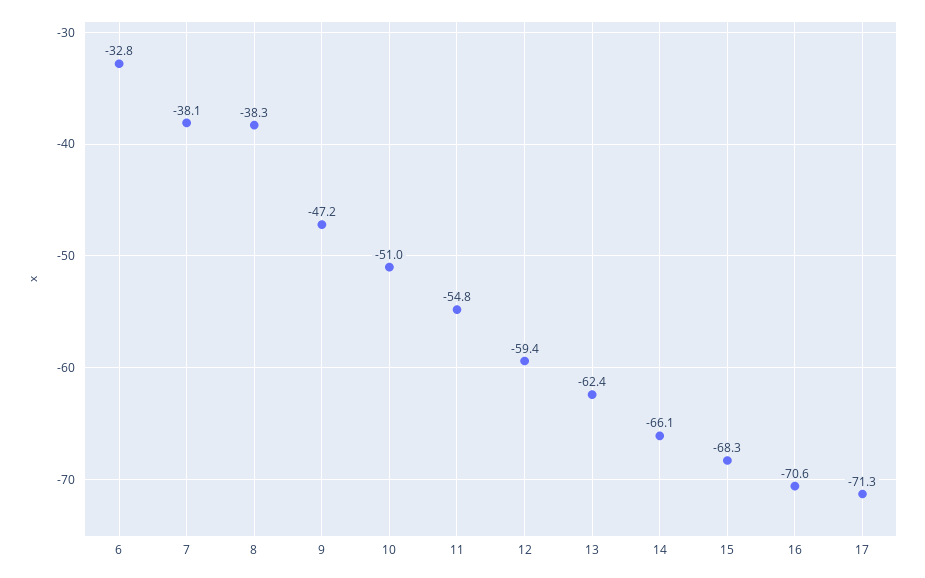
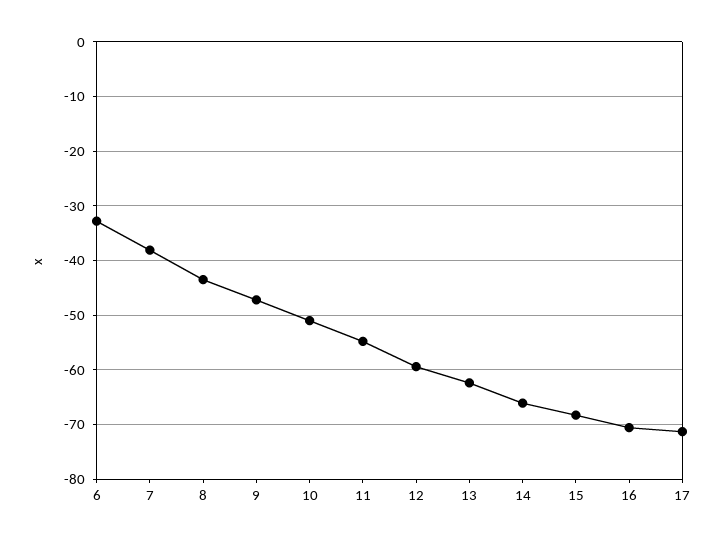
  {
    "6": -32.8,
    "7": -38.1,
-   "8": -38.3,
+   "8": -44,
    "9": -47.2,
    "10": -51,
    "11": -54.8,
    "12": -59.4,
    "13": -62.4,
    "14": -66.1,
    "15": -68.3,
    "16": -70.6,
    "17": -71.3
  }

